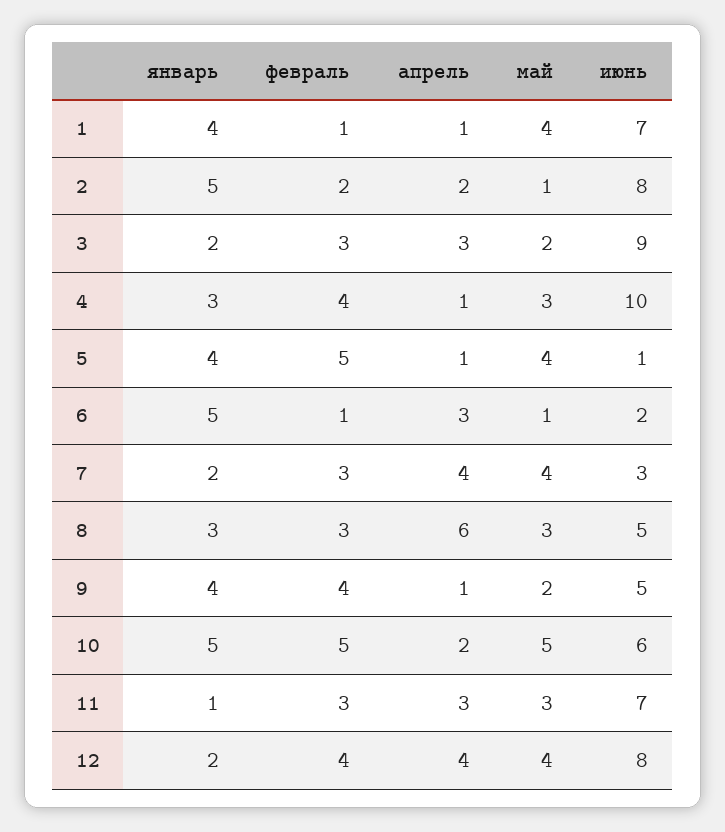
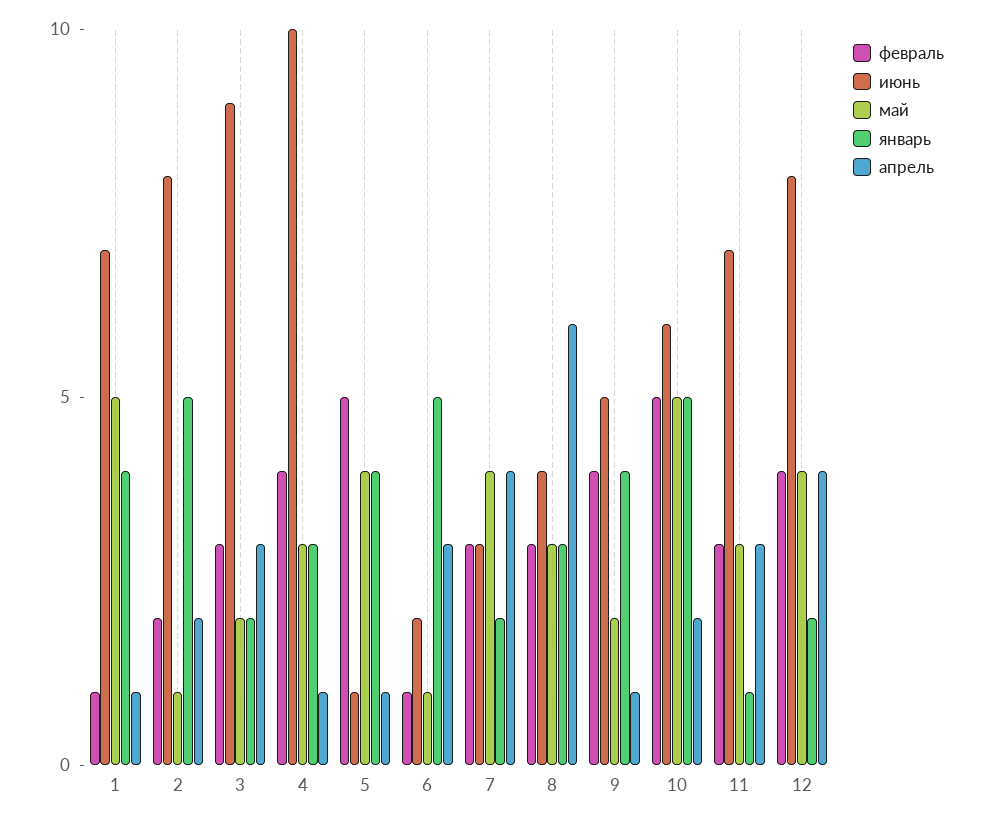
  {
    "январь": {
      "1": 4,
      "2": 5,
      "3": 2,
      "4": 3,
      "5": 4,
      "6": 5,
      "7": 2,
      "8": 3,
      "9": 4,
      "10": 5,
      "11": 1,
      "12": 2
    },
    "февраль": {
      "1": 1,
      "2": 2,
      "3": 3,
      "4": 4,
      "5": 5,
      "6": 1,
      "7": 3,
      "8": 3,
      "9": 4,
      "10": 5,
      "11": 3,
      "12": 4
    },
    "апрель": {
      "1": 1,
      "2": 2,
      "3": 3,
      "4": 1,
      "5": 1,
      "6": 3,
      "7": 4,
      "8": 6,
      "9": 1,
      "10": 2,
      "11": 3,
      "12": 4
    },
    "май": {
-     "1": 4,
+     "1": 5,
      "2": 1,
      "3": 2,
      "4": 3,
      "5": 4,
      "6": 1,
      "7": 4,
      "8": 3,
      "9": 2,
      "10": 5,
      "11": 3,
      "12": 4
    },
    "июнь": {
      "1": 7,
      "2": 8,
      "3": 9,
      "4": 10,
      "5": 1,
      "6": 2,
      "7": 3,
-     "8": 5,
+     "8": 4,
      "9": 5,
      "10": 6,
      "11": 7,
      "12": 8
    }
  }

